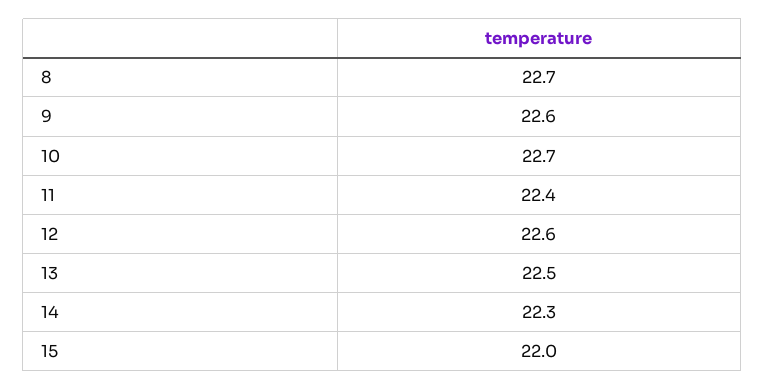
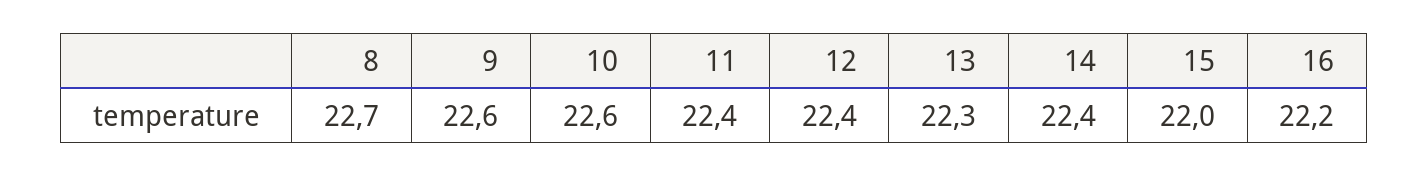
  {
    "8": 22.7,
    "9": 22.6,
-   "10": 22.7,
+   "10": 22.6,
    "11": 22.4,
-   "12": 22.6,
+   "12": 22.4,
-   "13": 22.5,
+   "13": 22.3,
-   "14": 22.3,
+   "14": 22.4,
-   "15": 22
+   "15": 22,
+   "16": 22.2
  }

